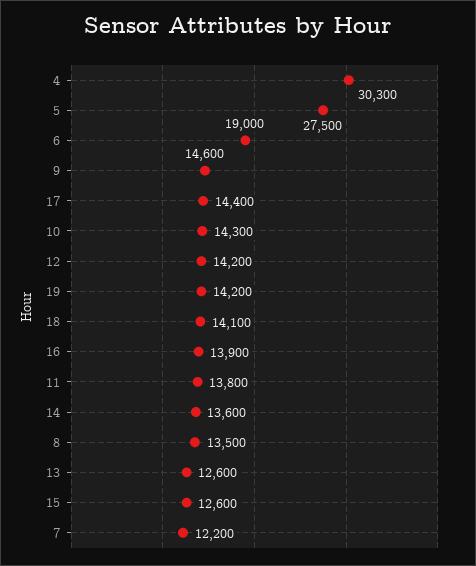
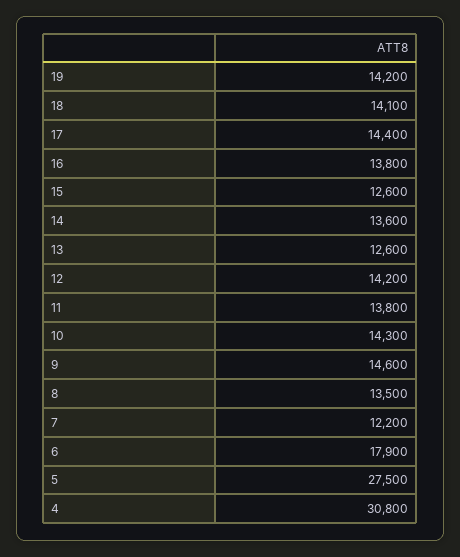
  {
-   "4": 30300,
+   "4": 30800,
    "5": 27500,
-   "6": 19000,
+   "6": 17900,
    "9": 14600,
    "17": 14400,
    "10": 14300,
    "12": 14200,
    "19": 14200,
    "18": 14100,
-   "16": 13900,
+   "16": 13800,
    "11": 13800,
    "14": 13600,
    "8": 13500,
    "13": 12600,
    "15": 12600,
    "7": 12200
  }

